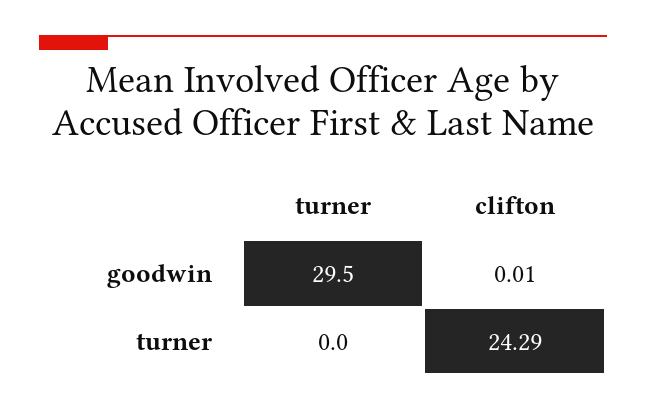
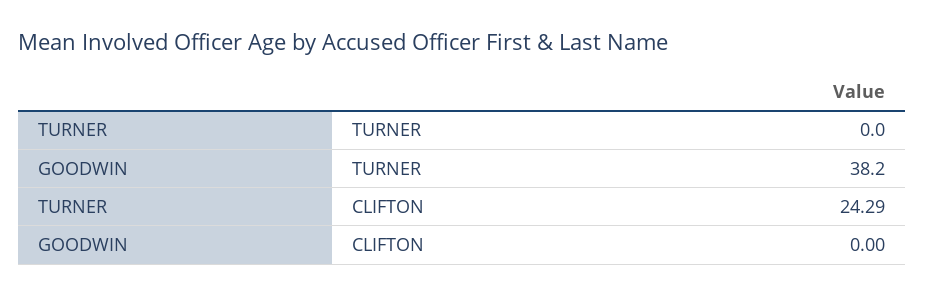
  {
    "turner": {
-     "goodwin": 29.5,
+     "goodwin": 38.2,
      "turner": 0
    },
    "clifton": {
-     "goodwin": 0.01,
+     "goodwin": 0,
      "turner": 24.29
    }
  }

